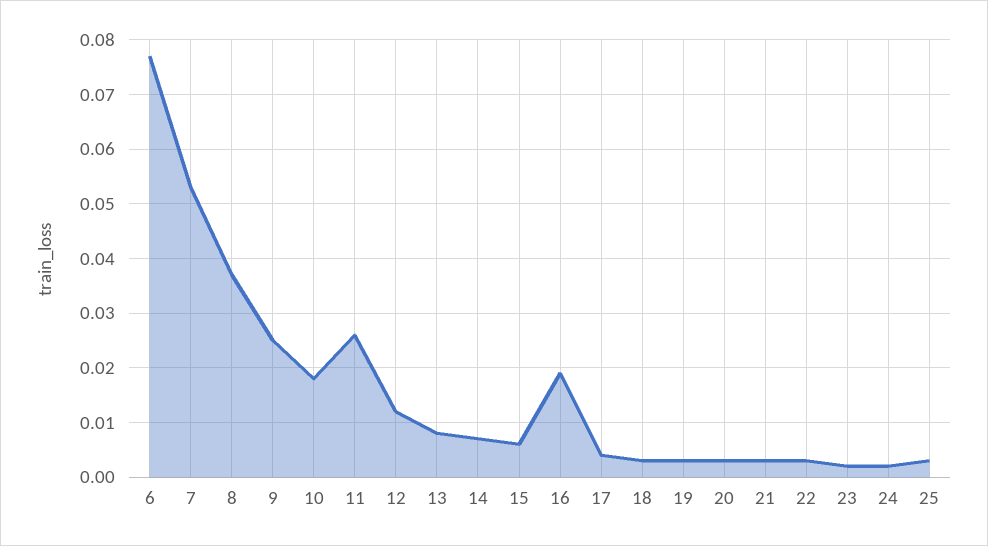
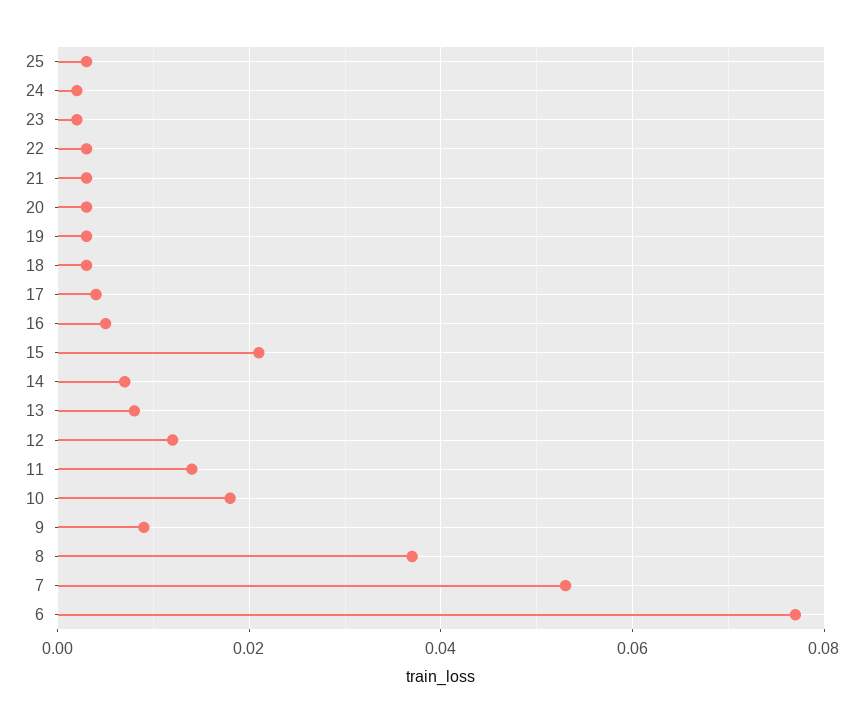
  {
    "6": 0.075,
    "7": 0.055,
    "8": 0.035,
-   "9": 0.025,
+   "9": 0.01,
    "10": 0.02,
-   "11": 0.025,
+   "11": 0.015,
    "12": 0.01,
    "13": 0.01,
    "14": 0.005,
-   "15": 0.005,
+   "15": 0.02,
-   "16": 0.02,
+   "16": 0.005,
    "17": 0.005,
    "18": 0.005,
    "19": 0.005,
    "20": 0.005,
    "21": 0.005,
    "22": 0.005,
    "23": 0,
    "24": 0,
    "25": 0.005
  }

